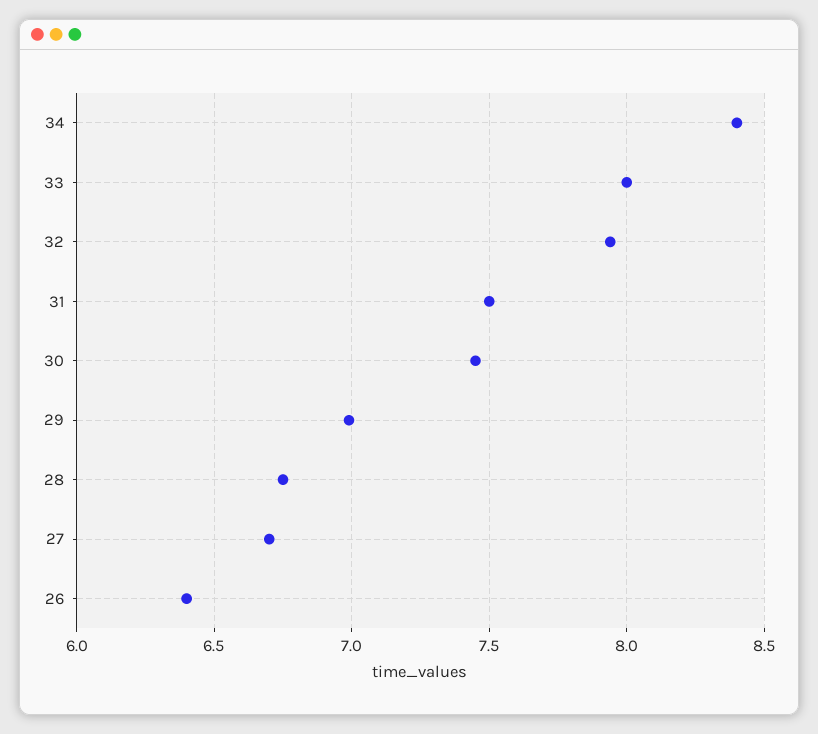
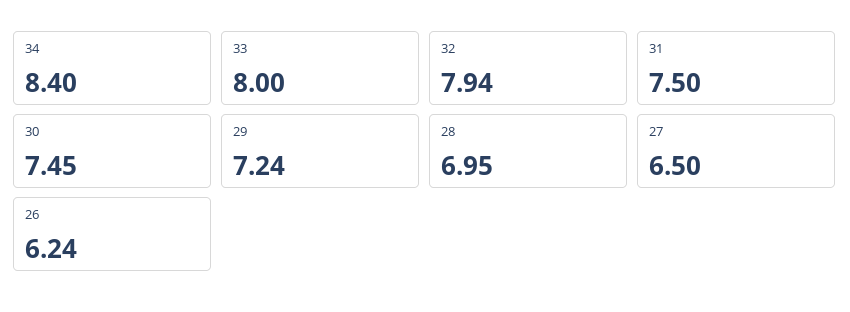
  {
    "34": 8.4,
    "33": 8,
    "32": 7.94,
    "31": 7.5,
    "30": 7.45,
-   "29": 7,
+   "29": 7.24,
-   "28": 6.75,
+   "28": 6.95,
-   "27": 6.7,
+   "27": 6.5,
-   "26": 6.4
+   "26": 6.24
  }

